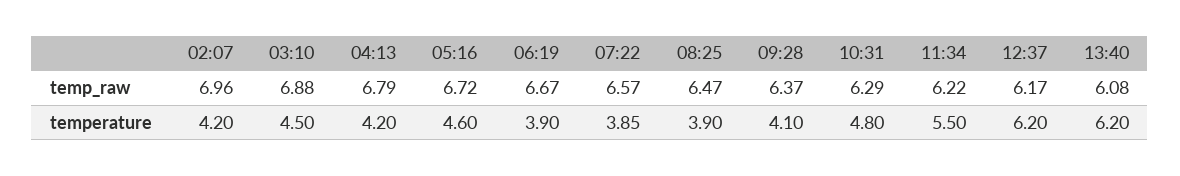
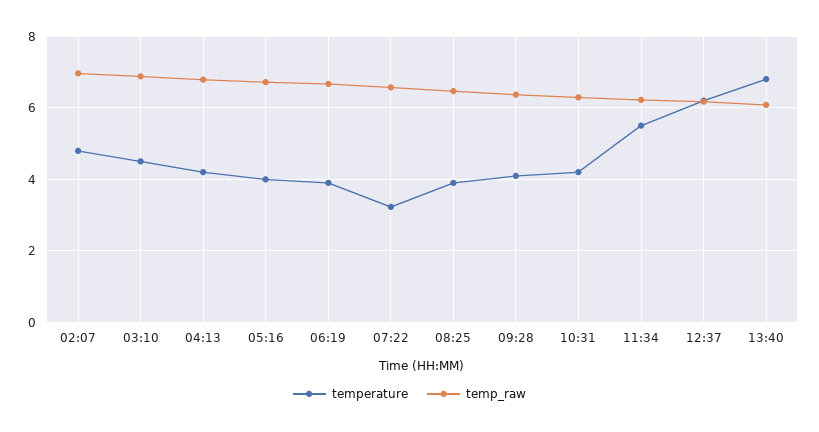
  {
    "temp_raw": {
      "02:07": 6.96,
      "03:10": 6.88,
      "04:13": 6.79,
      "05:16": 6.72,
      "06:19": 6.67,
      "07:22": 6.57,
      "08:25": 6.47,
      "09:28": 6.37,
      "10:31": 6.29,
      "11:34": 6.22,
      "12:37": 6.17,
      "13:40": 6.08
    },
    "temperature": {
-     "02:07": 4.2,
+     "02:07": 4.8,
      "03:10": 4.5,
      "04:13": 4.2,
-     "05:16": 4.6,
+     "05:16": 4,
      "06:19": 3.9,
-     "07:22": 3.85,
+     "07:22": 3.2,
      "08:25": 3.9,
      "09:28": 4.1,
-     "10:31": 4.8,
+     "10:31": 4.2,
      "11:34": 5.5,
      "12:37": 6.2,
-     "13:40": 6.2
+     "13:40": 6.8
    }
  }

